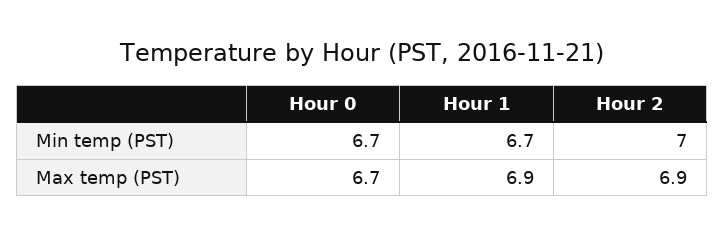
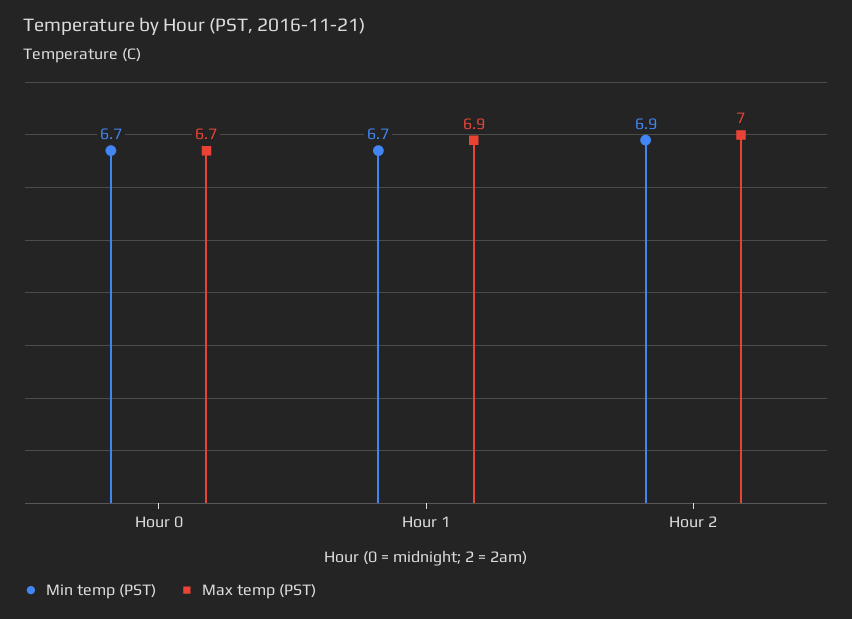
  {
    "Min temp (PST)": {
      "Hour 0": 6.7,
      "Hour 1": 6.7,
-     "Hour 2": 7
+     "Hour 2": 6.9
    },
    "Max temp (PST)": {
      "Hour 0": 6.7,
      "Hour 1": 6.9,
-     "Hour 2": 6.9
+     "Hour 2": 7
    }
  }

